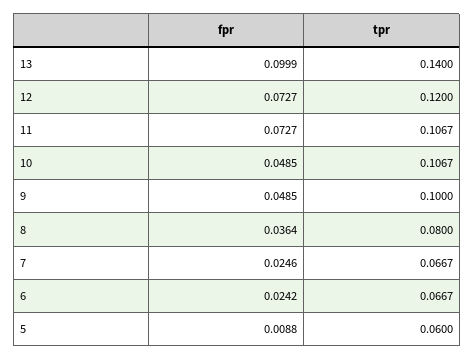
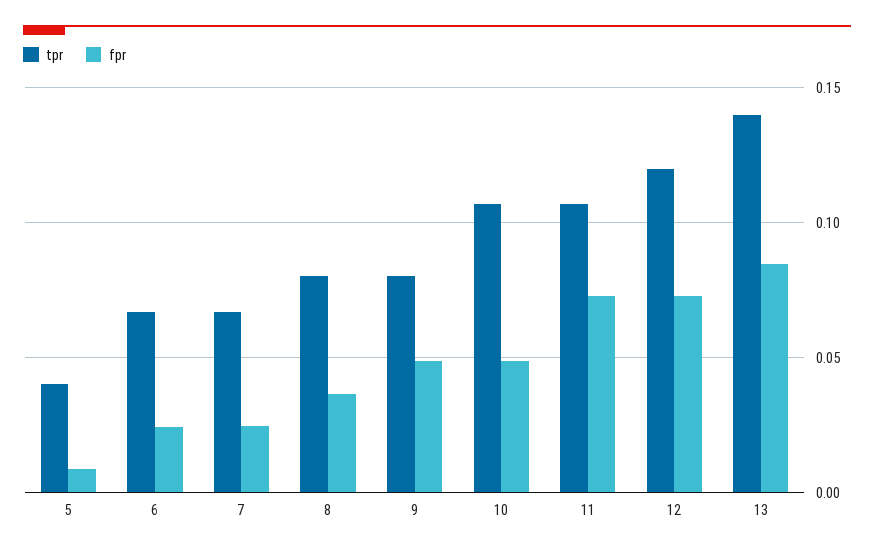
  {
    "fpr": {
-     "13": 0.0999,
+     "13": 0.085,
      "12": 0.0727,
      "11": 0.0727,
      "10": 0.0485,
      "9": 0.0485,
      "8": 0.0364,
      "7": 0.0246,
      "6": 0.0242,
      "5": 0.0088
    },
    "tpr": {
      "13": 0.14,
      "12": 0.12,
      "11": 0.1067,
      "10": 0.1067,
-     "9": 0.1,
+     "9": 0.08,
      "8": 0.08,
      "7": 0.0667,
      "6": 0.0667,
-     "5": 0.06
+     "5": 0.04
    }
  }

